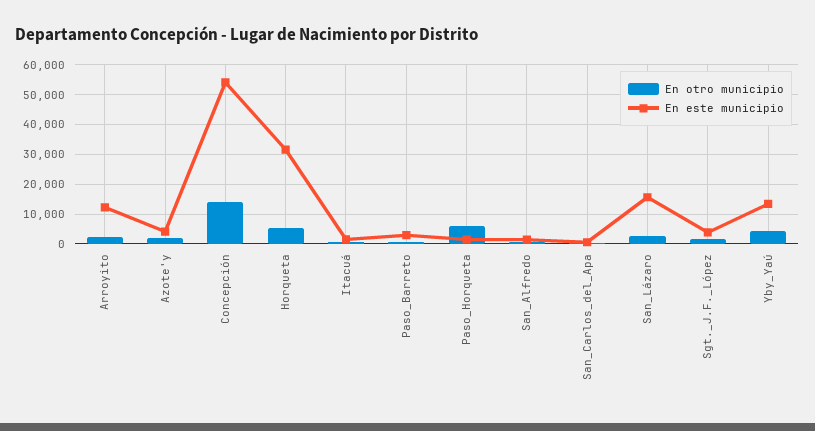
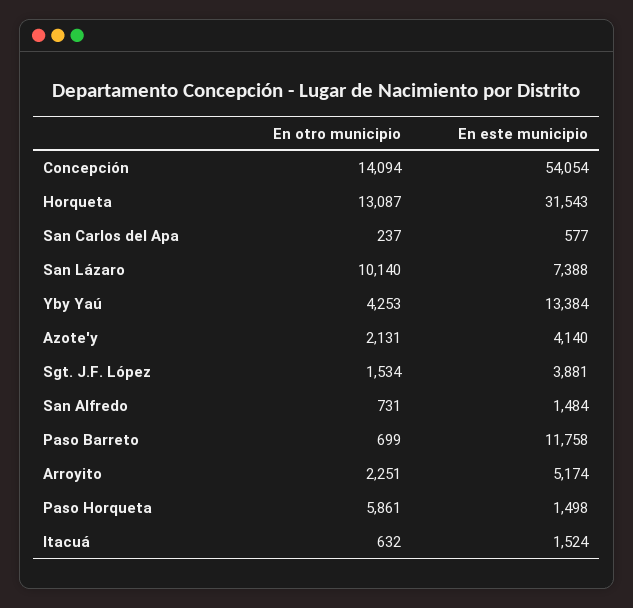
  {
    "En otro municipio": {
      "Arroyito": 2251,
      "Azote'y": 2131,
      "Concepción": 14094,
-     "Horqueta": 5000,
+     "Horqueta": 13087,
      "Itacuá": 632,
      "Paso_Barreto": 699,
      "Paso_Horqueta": 5861,
      "San_Alfredo": 731,
      "San_Carlos_del_Apa": 237,
-     "San_Lázaro": 2500,
+     "San_Lázaro": 10140,
      "Sgt._J.F._López": 1534,
      "Yby_Yaú": 4253
    },
    "En este municipio": {
-     "Arroyito": 12500,
+     "Arroyito": 5174,
      "Azote'y": 4140,
      "Concepción": 54054,
      "Horqueta": 31543,
      "Itacuá": 1524,
-     "Paso_Barreto": 2500,
+     "Paso_Barreto": 11758,
      "Paso_Horqueta": 1498,
      "San_Alfredo": 1484,
      "San_Carlos_del_Apa": 577,
-     "San_Lázaro": 15000,
+     "San_Lázaro": 7388,
      "Sgt._J.F._López": 3881,
      "Yby_Yaú": 13384
    }
  }

